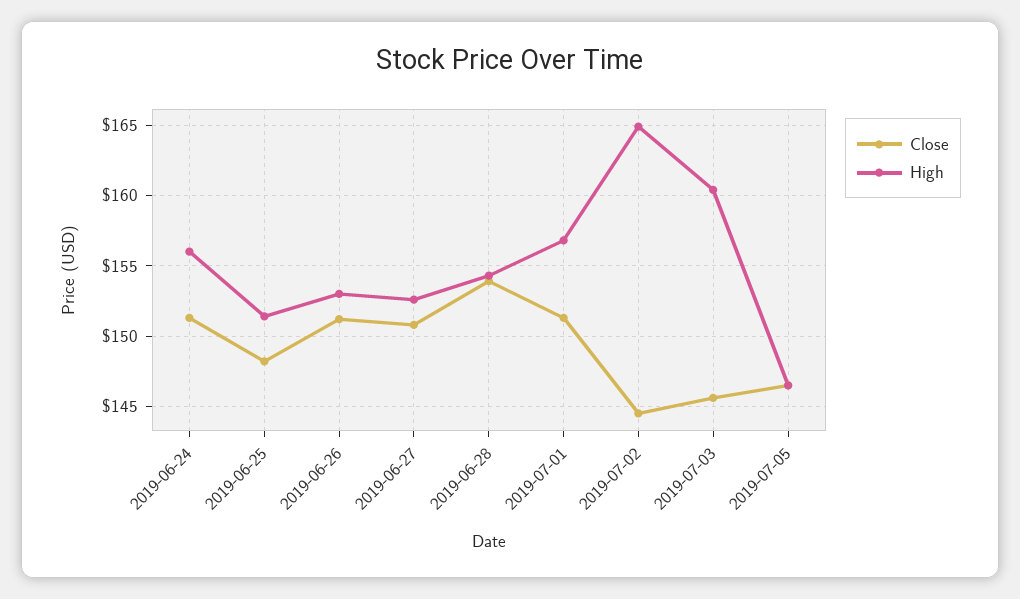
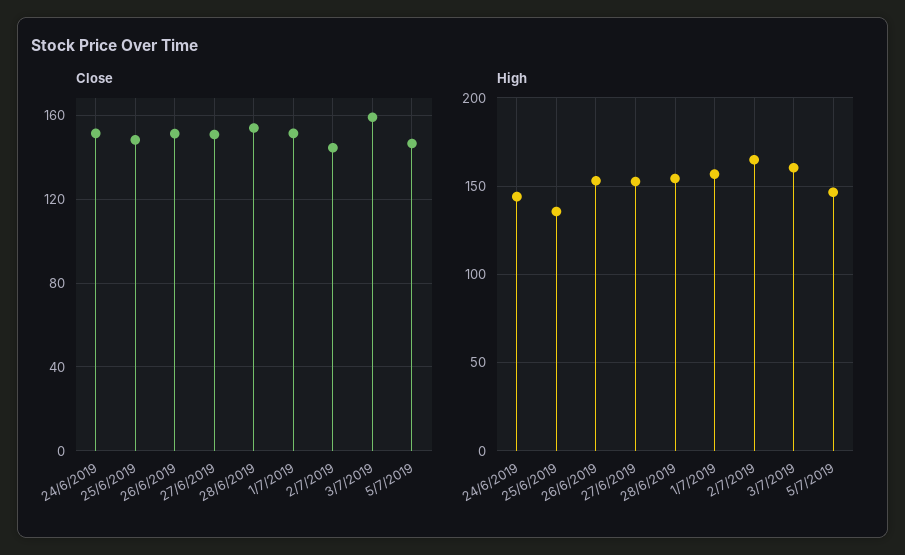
  {
    "Close": {
      "2019-06-24": 151.5,
      "2019-06-25": 148,
      "2019-06-26": 151,
      "2019-06-27": 151,
      "2019-06-28": 154,
      "2019-07-01": 151.5,
      "2019-07-02": 144.5,
-     "2019-07-03": 145.5,
+     "2019-07-03": 160,
      "2019-07-05": 146.5
    },
    "High": {
-     "2019-06-24": 156,
+     "2019-06-24": 145,
-     "2019-06-25": 151.5,
+     "2019-06-25": 135,
      "2019-06-26": 153,
      "2019-06-27": 152.5,
      "2019-06-28": 154.5,
      "2019-07-01": 157,
      "2019-07-02": 165,
      "2019-07-03": 160.5,
      "2019-07-05": 146.5
    }
  }

